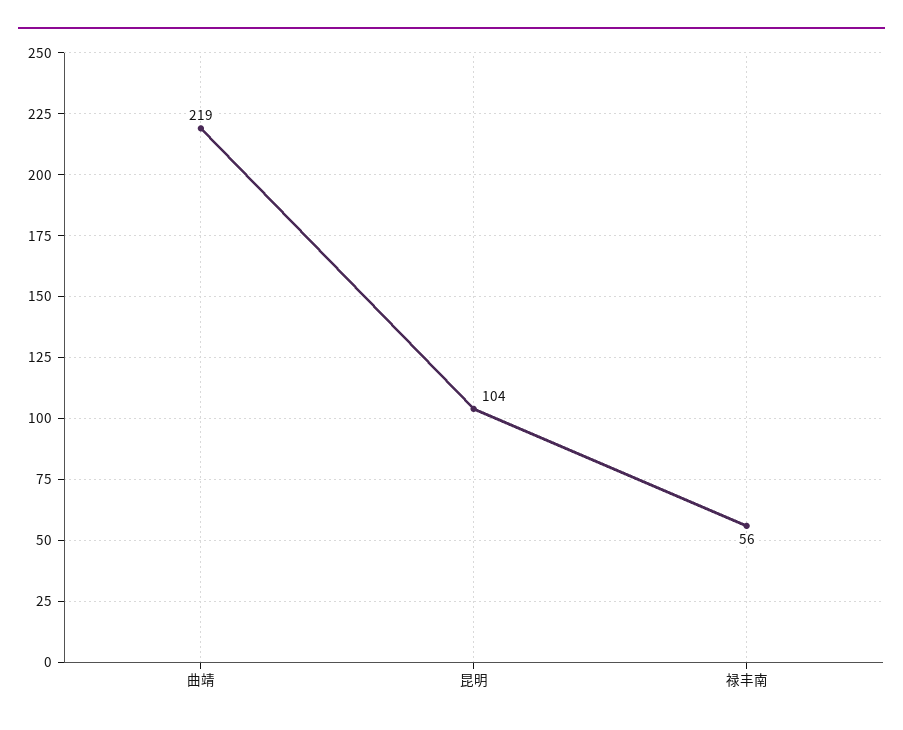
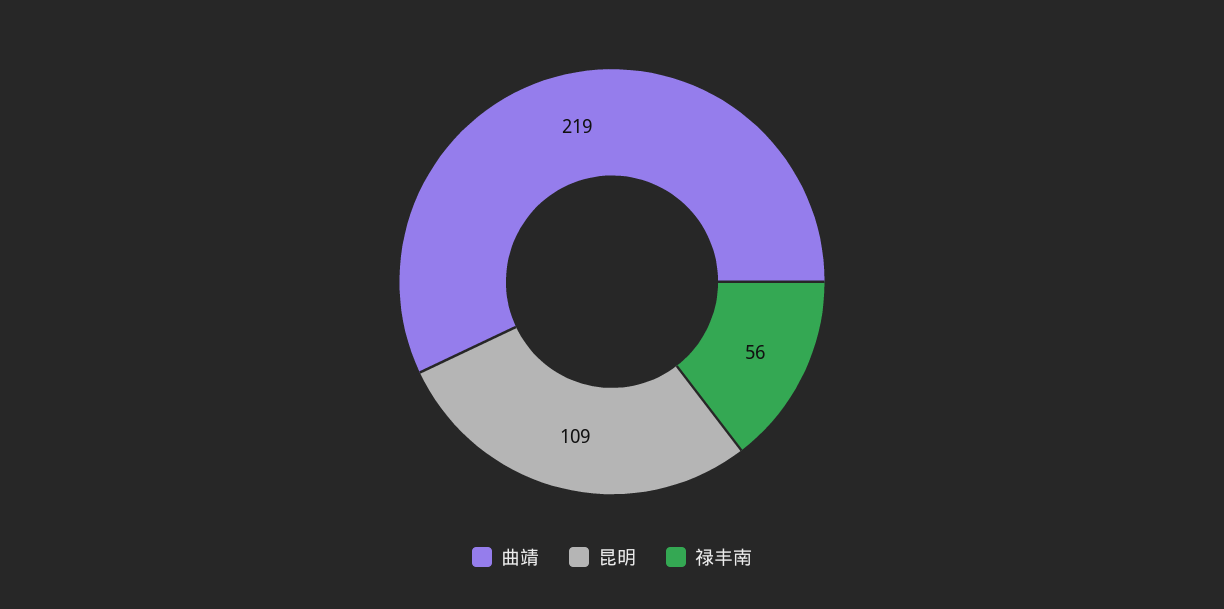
  {
    "曲靖": 219,
-   "昆明": 104,
+   "昆明": 109,
    "禄丰南": 56
  }

